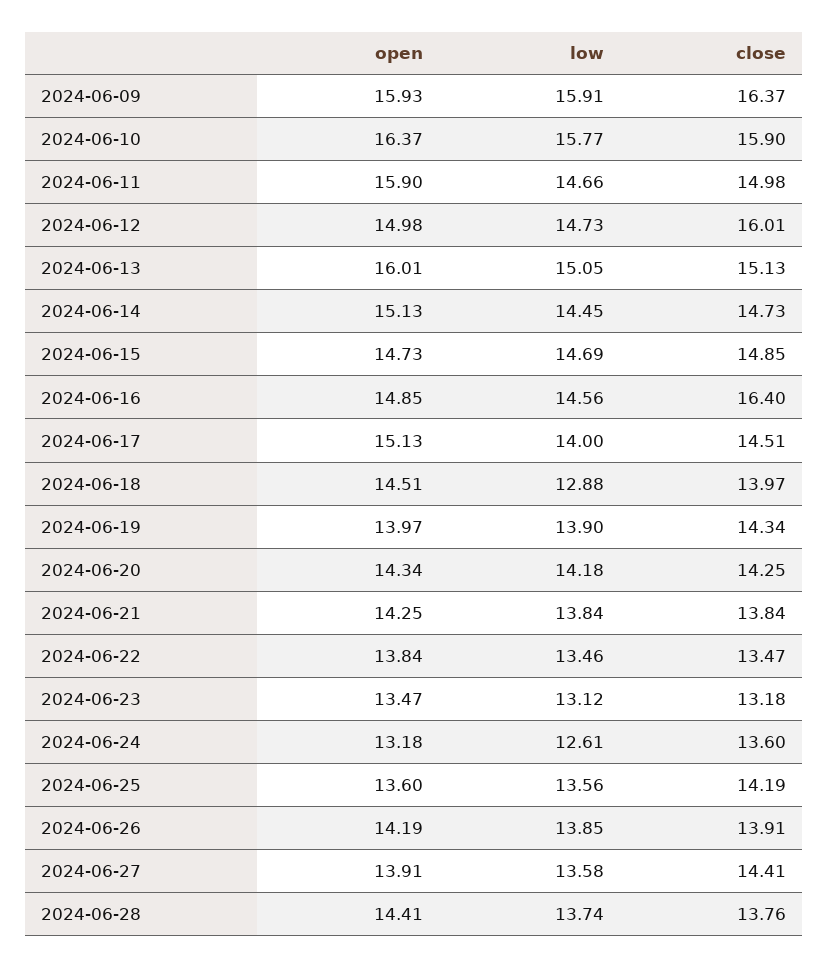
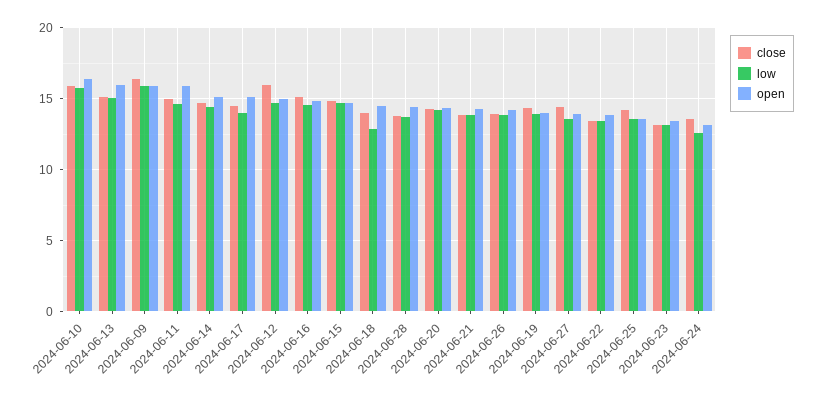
  {
    "open": {
      "2024-06-09": 15.93,
      "2024-06-10": 16.37,
      "2024-06-11": 15.9,
      "2024-06-12": 14.98,
      "2024-06-13": 16.01,
      "2024-06-14": 15.13,
      "2024-06-15": 14.73,
      "2024-06-16": 14.85,
      "2024-06-17": 15.13,
      "2024-06-18": 14.51,
      "2024-06-19": 13.97,
      "2024-06-20": 14.34,
      "2024-06-21": 14.25,
      "2024-06-22": 13.84,
      "2024-06-23": 13.47,
      "2024-06-24": 13.18,
      "2024-06-25": 13.6,
      "2024-06-26": 14.19,
      "2024-06-27": 13.91,
      "2024-06-28": 14.41
    },
    "low": {
      "2024-06-09": 15.91,
      "2024-06-10": 15.77,
      "2024-06-11": 14.66,
      "2024-06-12": 14.73,
      "2024-06-13": 15.05,
      "2024-06-14": 14.45,
      "2024-06-15": 14.69,
      "2024-06-16": 14.56,
      "2024-06-17": 14,
      "2024-06-18": 12.88,
      "2024-06-19": 13.9,
      "2024-06-20": 14.18,
      "2024-06-21": 13.84,
      "2024-06-22": 13.46,
      "2024-06-23": 13.12,
      "2024-06-24": 12.61,
      "2024-06-25": 13.56,
      "2024-06-26": 13.85,
      "2024-06-27": 13.58,
      "2024-06-28": 13.74
    },
    "close": {
      "2024-06-09": 16.37,
      "2024-06-10": 15.9,
      "2024-06-11": 14.98,
      "2024-06-12": 16.01,
      "2024-06-13": 15.13,
      "2024-06-14": 14.73,
      "2024-06-15": 14.85,
-     "2024-06-16": 16.4,
+     "2024-06-16": 15,
      "2024-06-17": 14.51,
      "2024-06-18": 13.97,
      "2024-06-19": 14.34,
      "2024-06-20": 14.25,
      "2024-06-21": 13.84,
      "2024-06-22": 13.47,
      "2024-06-23": 13.18,
      "2024-06-24": 13.6,
      "2024-06-25": 14.19,
      "2024-06-26": 13.91,
      "2024-06-27": 14.41,
      "2024-06-28": 13.76
    }
  }

